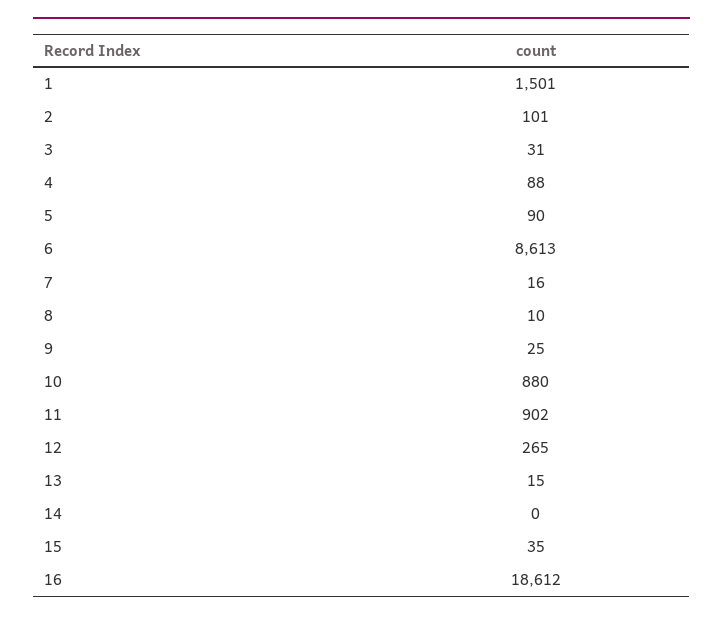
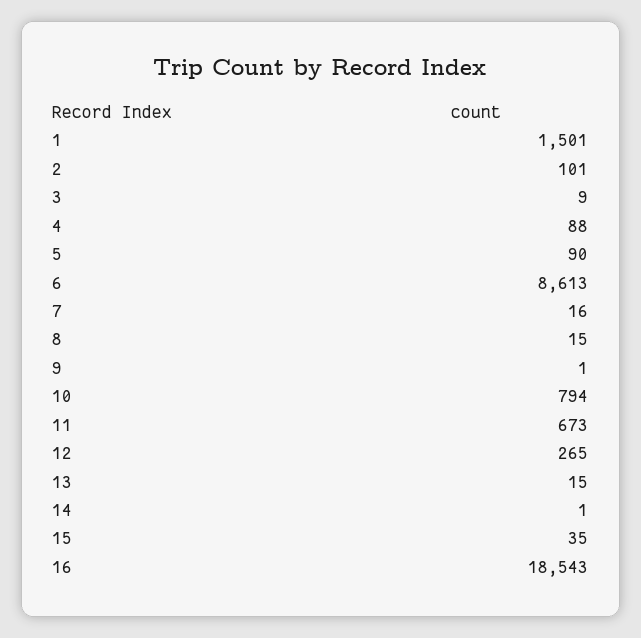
  {
    "1": 1501,
    "2": 101,
-   "3": 31,
+   "3": 9,
    "4": 88,
    "5": 90,
    "6": 8613,
    "7": 16,
-   "8": 10,
+   "8": 15,
-   "9": 25,
+   "9": 1,
-   "10": 880,
+   "10": 794,
-   "11": 902,
+   "11": 673,
    "12": 265,
    "13": 15,
-   "14": 0,
+   "14": 1,
    "15": 35,
-   "16": 18612
+   "16": 18543
  }

